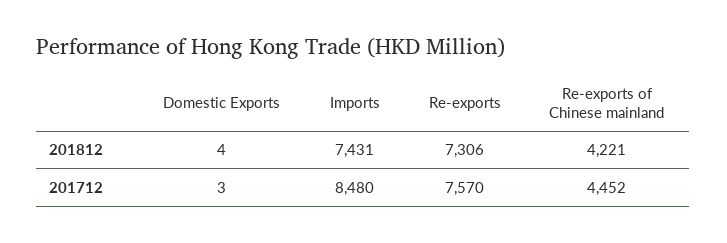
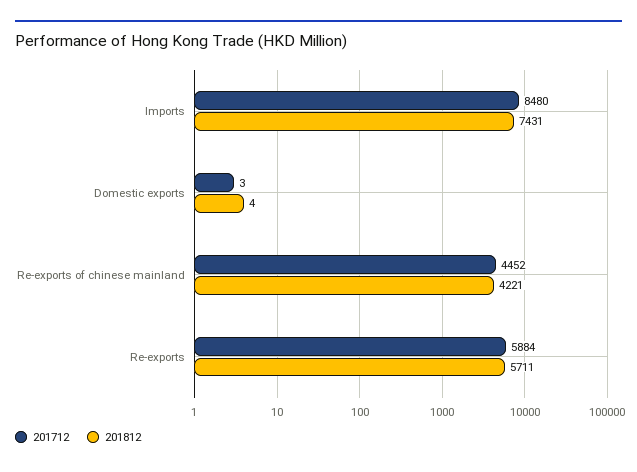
  {
    "201812": {
      "Domestic Exports": 4,
      "Imports": 7431,
-     "Re-exports": 7306,
+     "Re-exports": 5711,
      "Re-exports of Chinese mainland": 4221
    },
    "201712": {
      "Domestic Exports": 3,
      "Imports": 8480,
-     "Re-exports": 7570,
+     "Re-exports": 5884,
      "Re-exports of Chinese mainland": 4452
    }
  }

